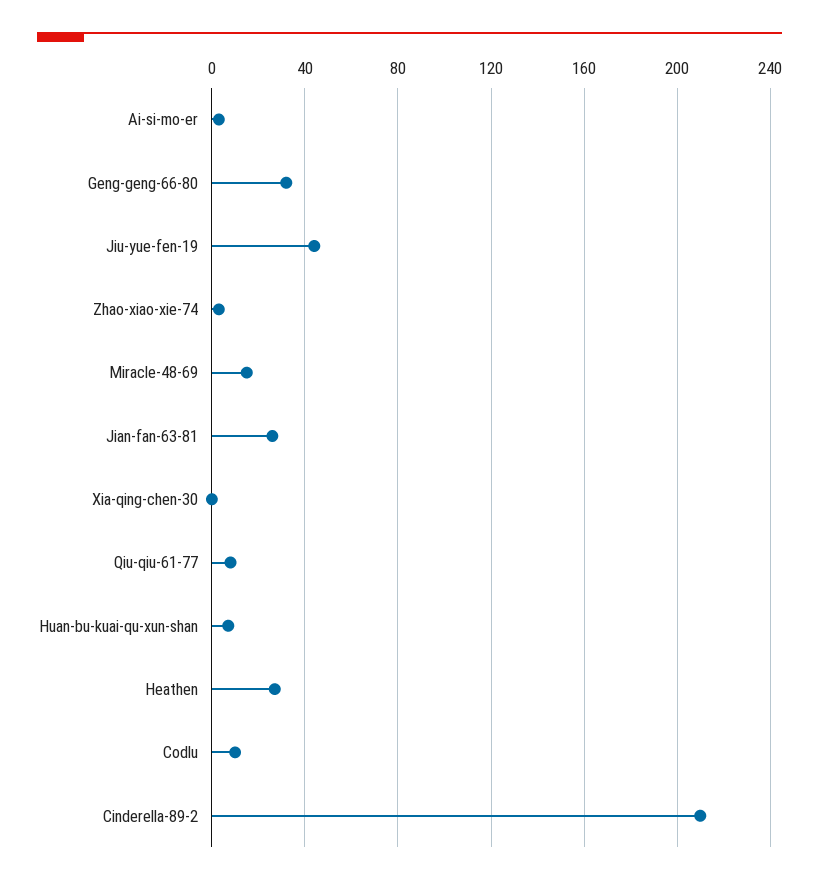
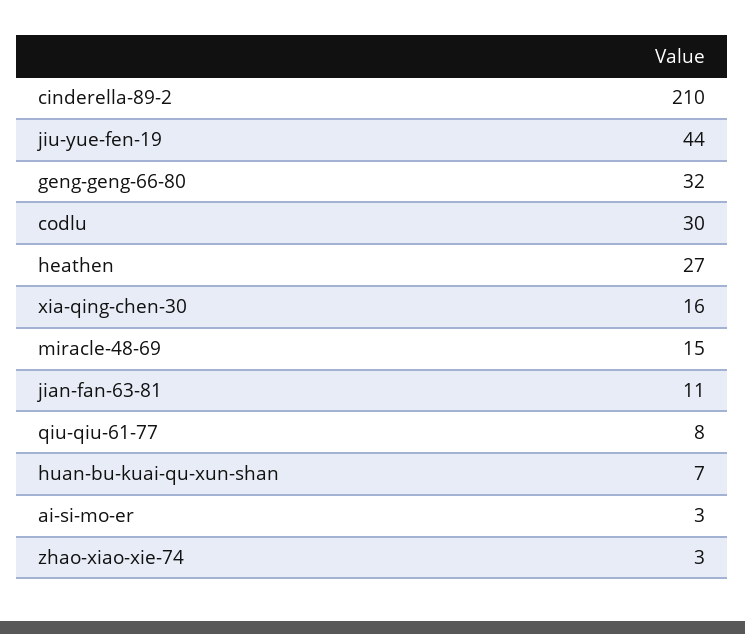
  {
    "Ai-si-mo-er": 3,
    "Geng-geng-66-80": 32,
    "Jiu-yue-fen-19": 44,
    "Zhao-xiao-xie-74": 3,
    "Miracle-48-69": 15,
-   "Jian-fan-63-81": 25,
+   "Jian-fan-63-81": 11,
-   "Xia-qing-chen-30": 0,
+   "Xia-qing-chen-30": 16,
    "Qiu-qiu-61-77": 8,
    "Huan-bu-kuai-qu-xun-shan": 7,
    "Heathen": 27,
-   "Codlu": 10,
+   "Codlu": 30,
    "Cinderella-89-2": 210
  }

